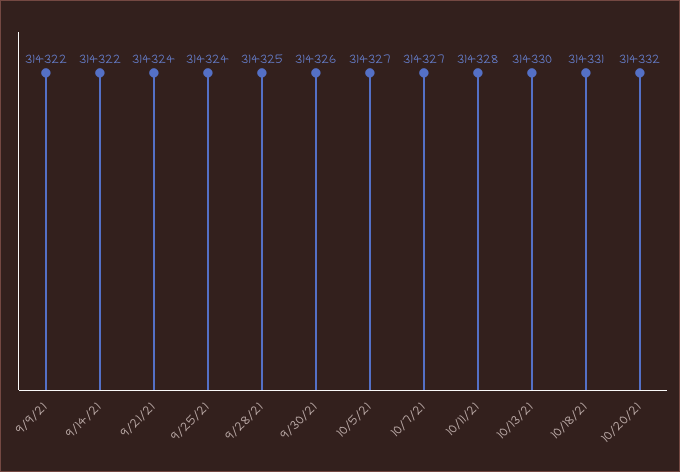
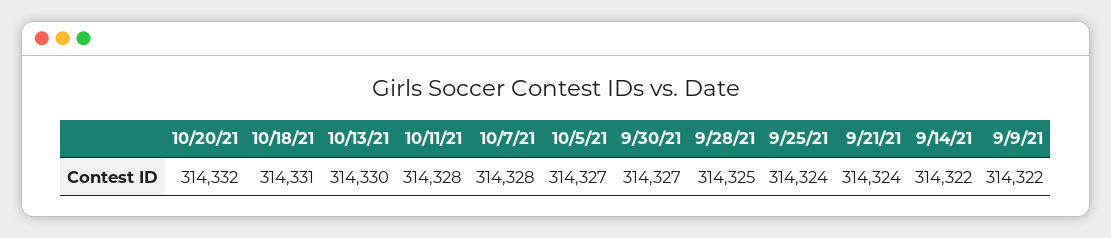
  {
    "9/9/21": 314322,
    "9/14/21": 314322,
    "9/21/21": 314324,
    "9/25/21": 314324,
    "9/28/21": 314325,
-   "9/30/21": 314326,
+   "9/30/21": 314327,
    "10/5/21": 314327,
-   "10/7/21": 314327,
+   "10/7/21": 314328,
    "10/11/21": 314328,
    "10/13/21": 314330,
    "10/18/21": 314331,
    "10/20/21": 314332
  }

